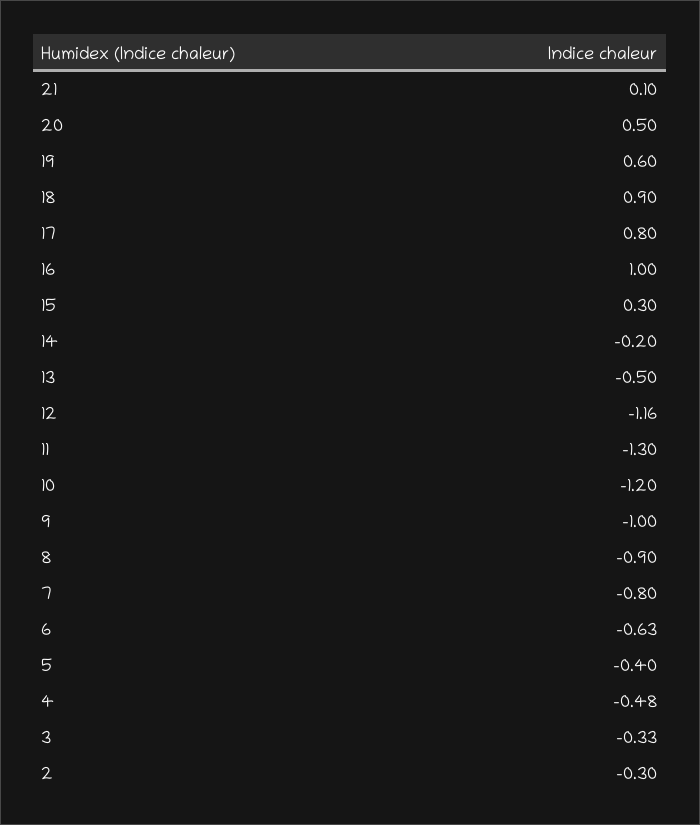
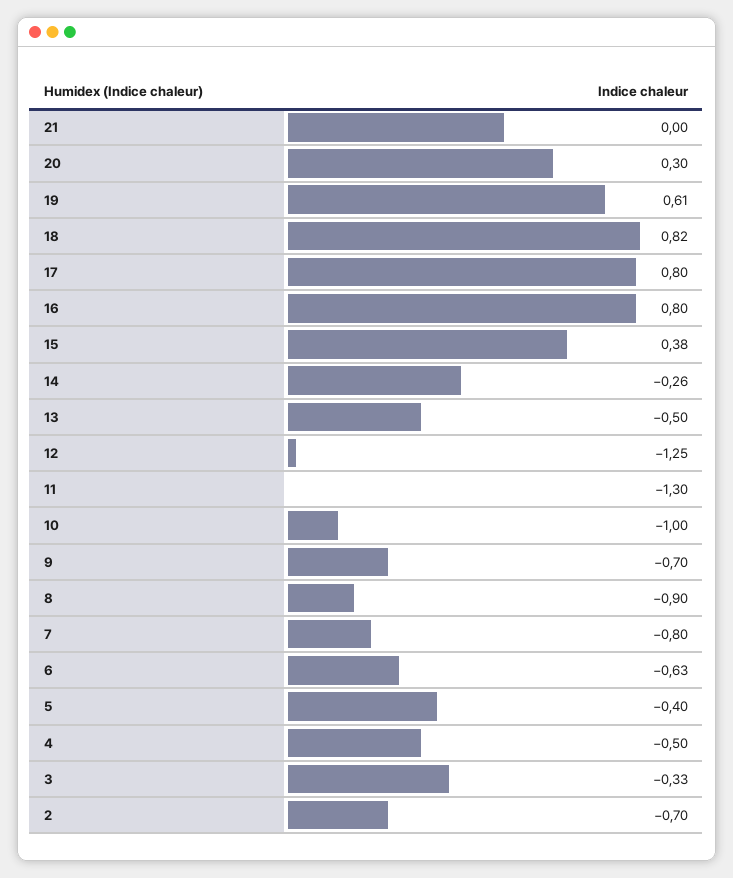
  {
-   "21": 0.1,
+   "21": 0,
-   "20": 0.5,
+   "20": 0.3,
-   "19": 0.6,
+   "19": 0.61,
-   "18": 0.9,
+   "18": 0.82,
    "17": 0.8,
-   "16": 1,
+   "16": 0.8,
-   "15": 0.3,
+   "15": 0.38,
-   "14": -0.2,
+   "14": -0.26,
    "13": -0.5,
-   "12": -1.16,
+   "12": -1.25,
    "11": -1.3,
-   "10": -1.2,
+   "10": -1,
-   "9": -1,
+   "9": -0.7,
    "8": -0.9,
    "7": -0.8,
    "6": -0.63,
    "5": -0.4,
-   "4": -0.48,
+   "4": -0.5,
    "3": -0.33,
-   "2": -0.3
+   "2": -0.7
  }

